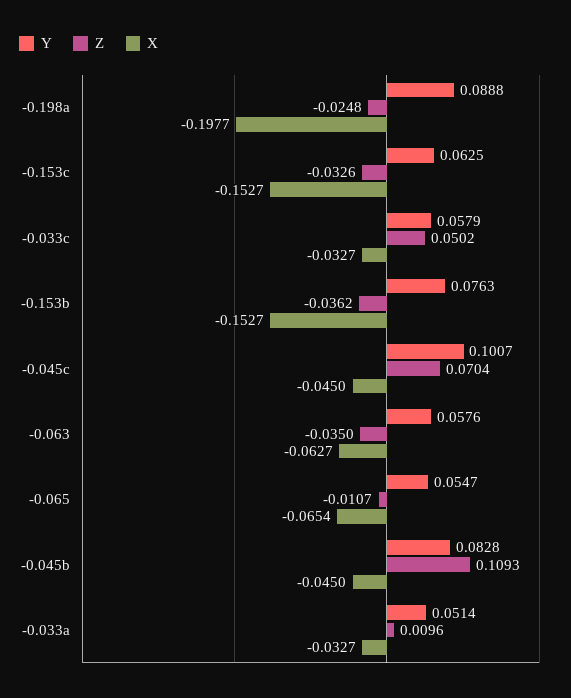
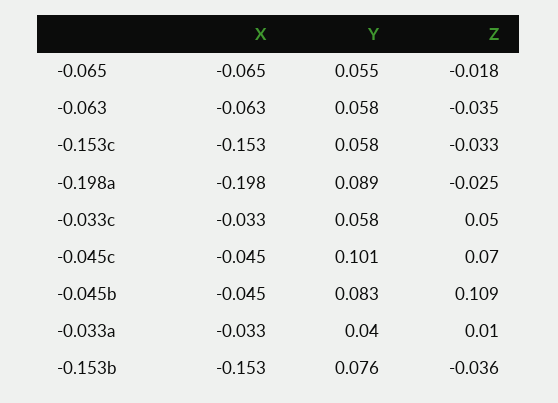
  {
    "Y": {
      "-0.198a": 0.0888,
-     "-0.153c": 0.0625,
+     "-0.153c": 0.058,
      "-0.033c": 0.0579,
      "-0.153b": 0.0763,
      "-0.045c": 0.1007,
      "-0.063": 0.0576,
      "-0.065": 0.0547,
      "-0.045b": 0.0828,
-     "-0.033a": 0.0514
+     "-0.033a": 0.04
    },
    "Z": {
      "-0.198a": -0.0248,
      "-0.153c": -0.0326,
      "-0.033c": 0.0502,
      "-0.153b": -0.0362,
      "-0.045c": 0.0704,
      "-0.063": -0.035,
-     "-0.065": -0.0107,
+     "-0.065": -0.018,
      "-0.045b": 0.1093,
      "-0.033a": 0.0096
    },
    "X": {
      "-0.198a": -0.1977,
      "-0.153c": -0.1527,
      "-0.033c": -0.0327,
      "-0.153b": -0.1527,
      "-0.045c": -0.045,
      "-0.063": -0.0627,
      "-0.065": -0.0654,
      "-0.045b": -0.045,
      "-0.033a": -0.0327
    }
  }

